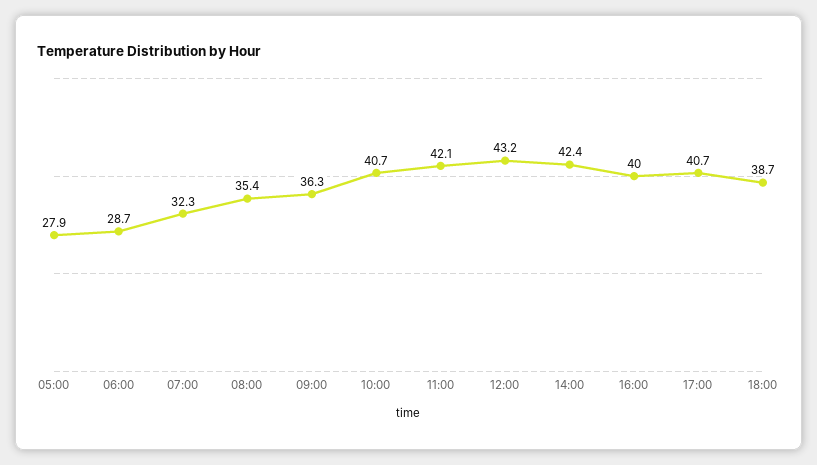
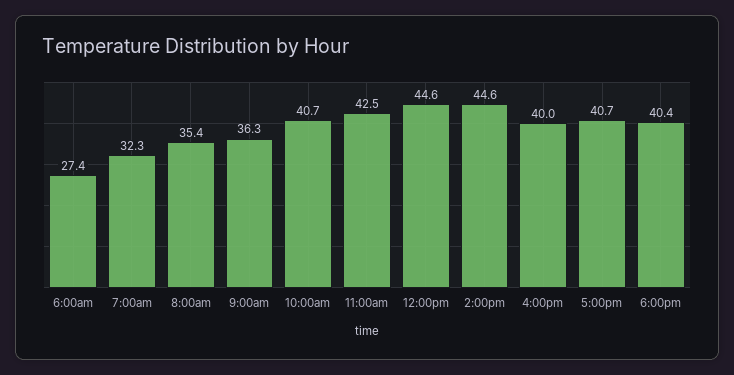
  {
-   "05:00": 27.9,
-   "06:00": 28.7,
+   "06:00": 27.4,
    "07:00": 32.3,
    "08:00": 35.4,
    "09:00": 36.3,
    "10:00": 40.7,
-   "11:00": 42.1,
+   "11:00": 42.5,
-   "12:00": 43.2,
+   "12:00": 44.6,
-   "14:00": 42.4,
+   "14:00": 44.6,
    "16:00": 40,
    "17:00": 40.7,
-   "18:00": 38.7
+   "18:00": 40.4
  }

